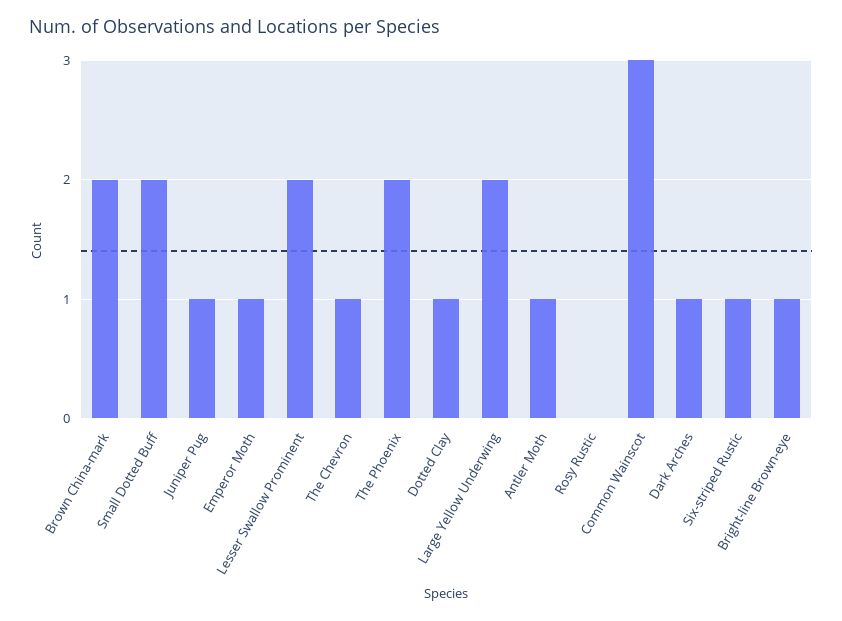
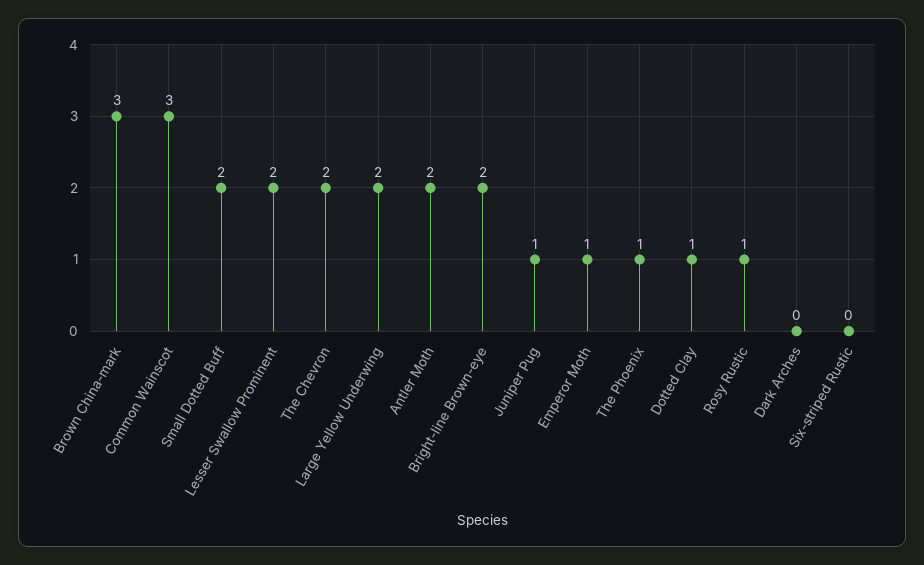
  {
-   "Brown China-mark": 2,
+   "Brown China-mark": 3,
    "Small Dotted Buff": 2,
    "Juniper Pug": 1,
    "Emperor Moth": 1,
    "Lesser Swallow Prominent": 2,
-   "The Chevron": 1,
+   "The Chevron": 2,
-   "The Phoenix": 2,
+   "The Phoenix": 1,
    "Dotted Clay": 1,
    "Large Yellow Underwing": 2,
-   "Antler Moth": 1,
+   "Antler Moth": 2,
-   "Rosy Rustic": 0,
+   "Rosy Rustic": 1,
    "Common Wainscot": 3,
-   "Dark Arches": 1,
+   "Dark Arches": 0,
-   "Six-striped Rustic": 1,
+   "Six-striped Rustic": 0,
-   "Bright-line Brown-eye": 1
+   "Bright-line Brown-eye": 2
  }

